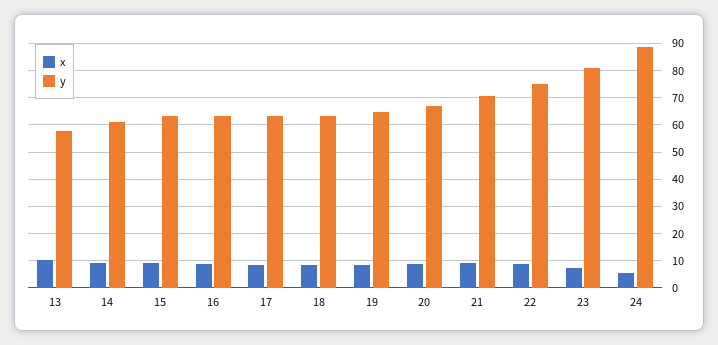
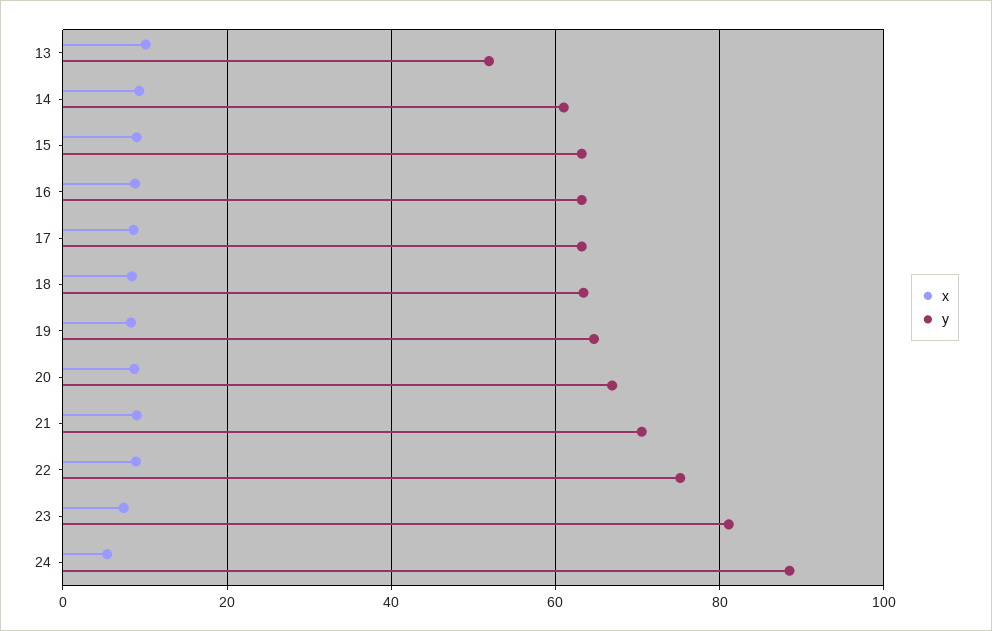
  {
    "x": {
      "13": 10,
      "14": 10,
      "15": 10,
      "16": 8,
      "17": 8,
      "18": 8,
      "19": 8,
      "20": 8,
      "21": 10,
      "22": 8,
      "23": 8,
      "24": 6
    },
    "y": {
-     "13": 57.5,
+     "13": 52,
      "14": 62,
      "15": 64,
      "16": 64,
      "17": 64,
      "18": 64,
      "19": 64,
      "20": 66,
      "21": 70,
      "22": 76,
      "23": 82,
      "24": 88
    }
  }

